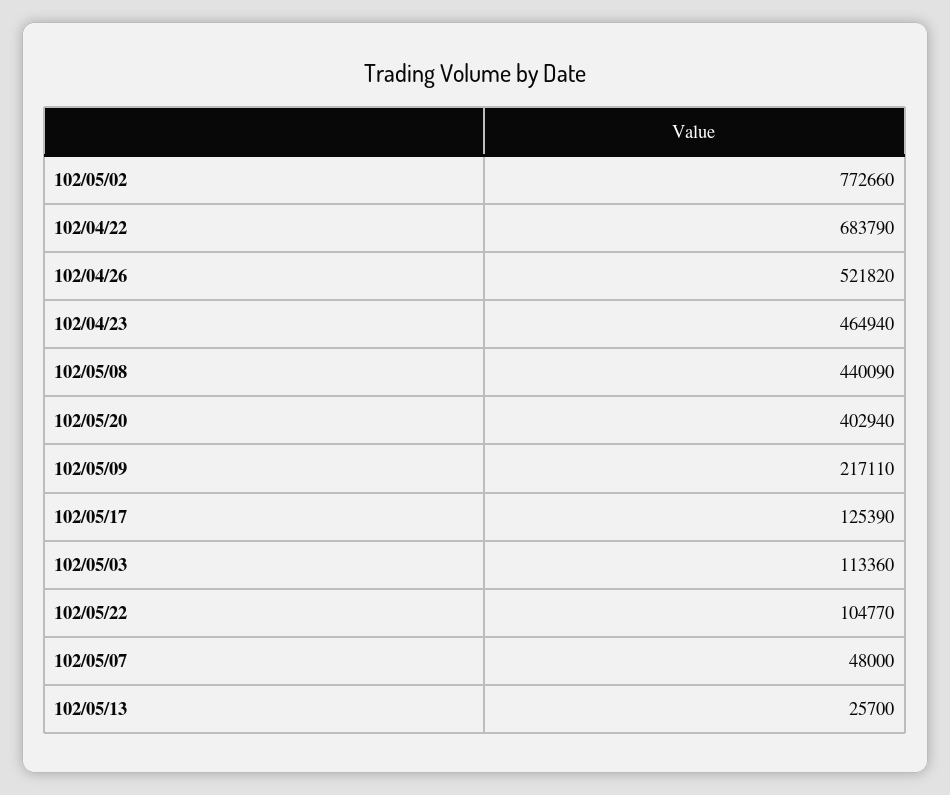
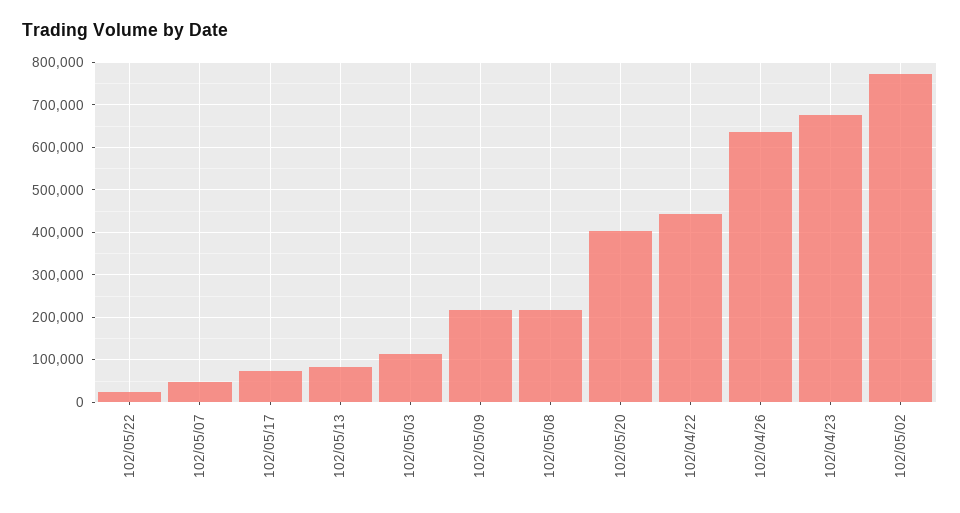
  {
    "102/05/02": 772660,
-   "102/04/22": 683790,
+   "102/04/22": 440000,
-   "102/04/26": 521820,
+   "102/04/26": 640000,
-   "102/04/23": 464940,
+   "102/04/23": 680000,
-   "102/05/08": 440090,
+   "102/05/08": 220000,
    "102/05/20": 402940,
    "102/05/09": 217110,
-   "102/05/17": 125390,
+   "102/05/17": 80000,
    "102/05/03": 113360,
-   "102/05/22": 104770,
+   "102/05/22": 20000,
    "102/05/07": 48000,
-   "102/05/13": 25700
+   "102/05/13": 80000
  }

